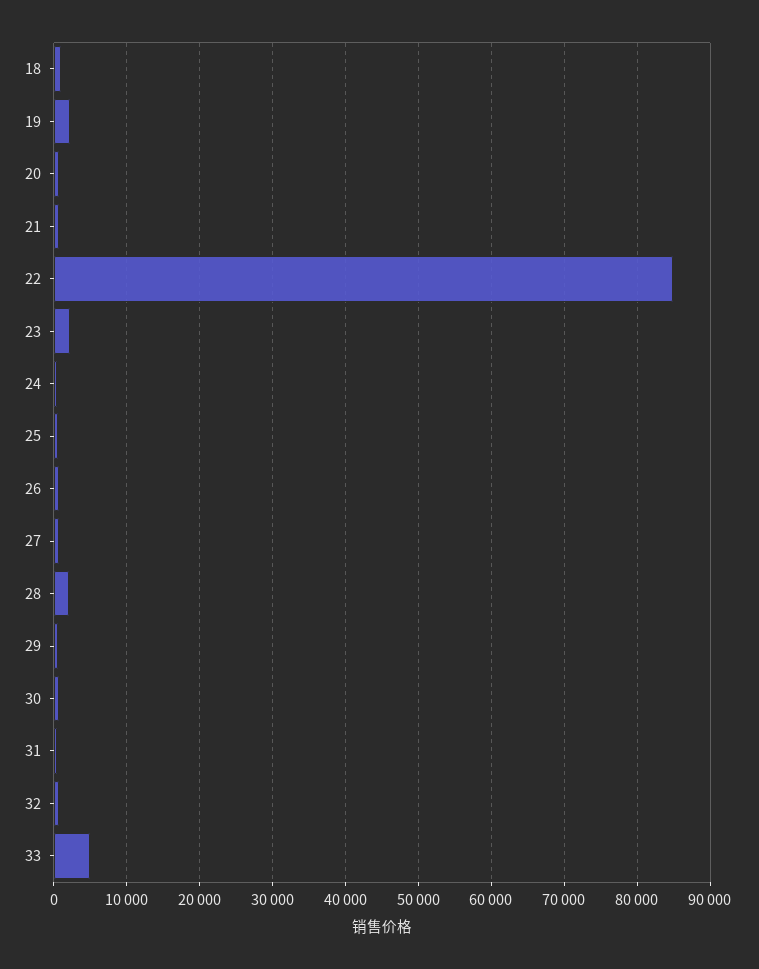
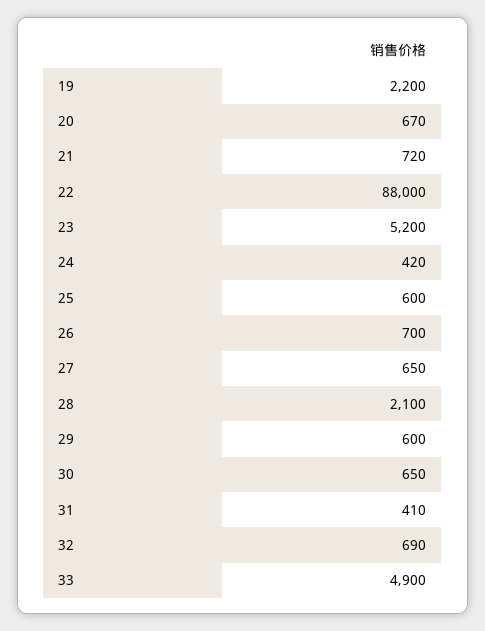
  {
-   "18": 1000,
    "19": 2200,
    "20": 670,
    "21": 720,
-   "22": 85000,
+   "22": 88000,
-   "23": 2000,
+   "23": 5200,
    "24": 420,
    "25": 600,
    "26": 700,
    "27": 650,
    "28": 2100,
    "29": 600,
    "30": 650,
    "31": 410,
    "32": 690,
    "33": 4900
  }

